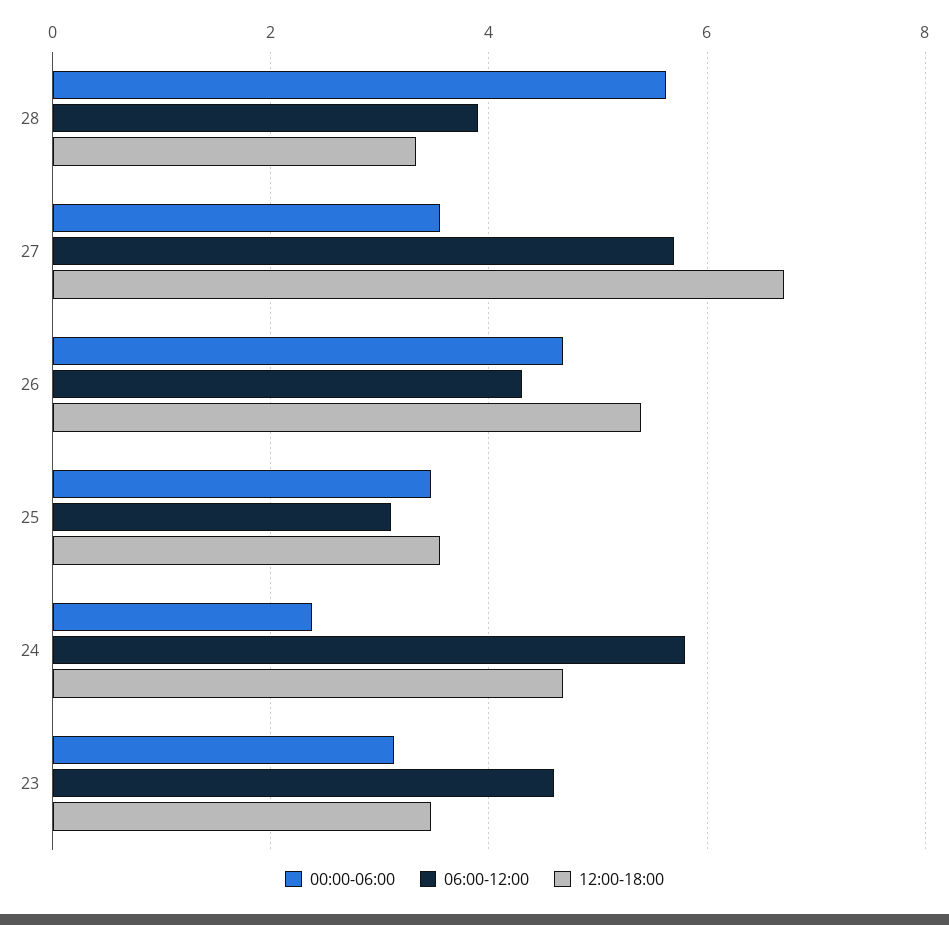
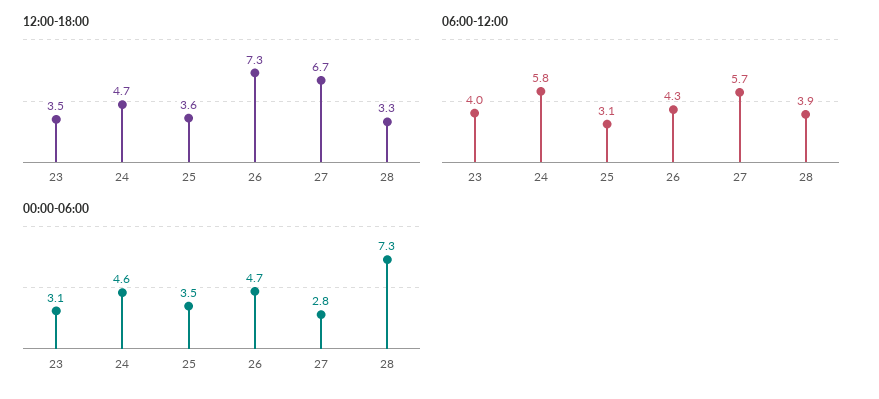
  {
    "00:00-06:00": {
-     "28": 5.6,
+     "28": 7.3,
-     "27": 3.6,
+     "27": 2.8,
      "26": 4.7,
      "25": 3.5,
-     "24": 2.4,
+     "24": 4.6,
      "23": 3.1
    },
    "06:00-12:00": {
      "28": 3.9,
      "27": 5.7,
      "26": 4.3,
      "25": 3.1,
      "24": 5.8,
-     "23": 4.6
+     "23": 4
    },
    "12:00-18:00": {
      "28": 3.3,
      "27": 6.7,
-     "26": 5.4,
+     "26": 7.3,
      "25": 3.6,
      "24": 4.7,
      "23": 3.5
    }
  }

